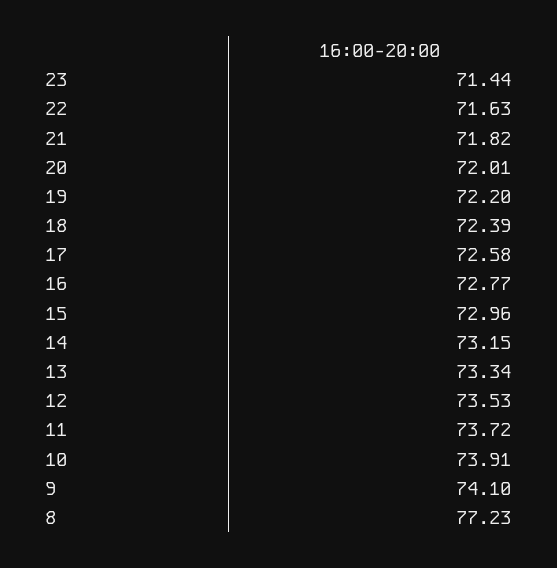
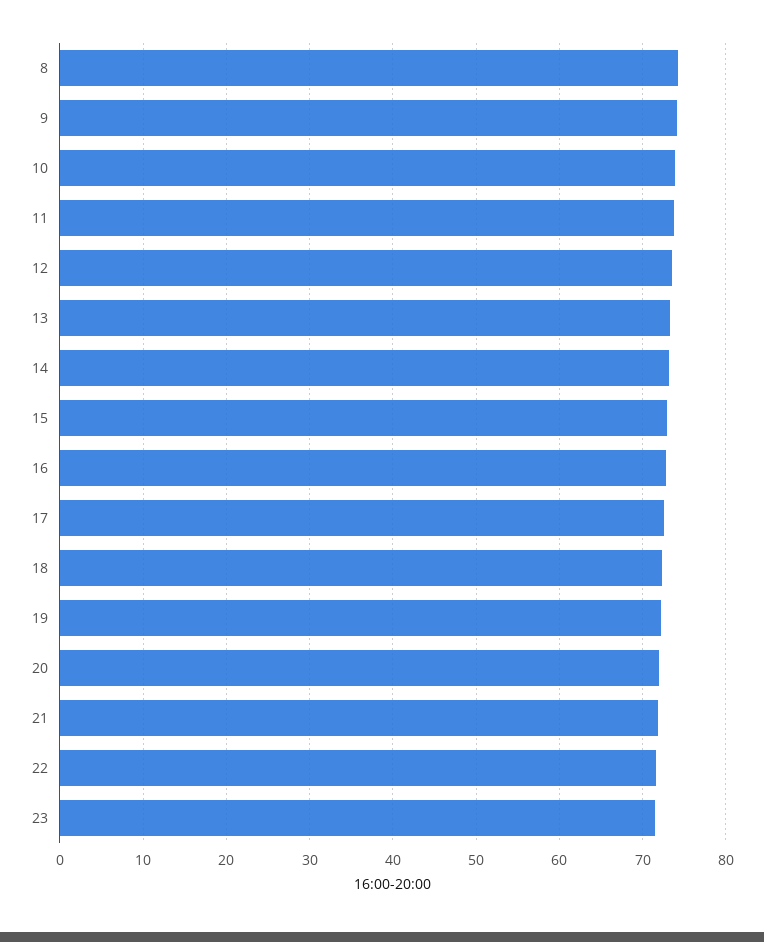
  {
    "23": 71.44,
    "22": 71.63,
    "21": 71.82,
    "20": 72.01,
    "19": 72.2,
    "18": 72.39,
    "17": 72.58,
    "16": 72.77,
    "15": 72.96,
    "14": 73.15,
    "13": 73.34,
    "12": 73.53,
    "11": 73.72,
    "10": 73.91,
    "9": 74.1,
-   "8": 77.23
+   "8": 74
  }

